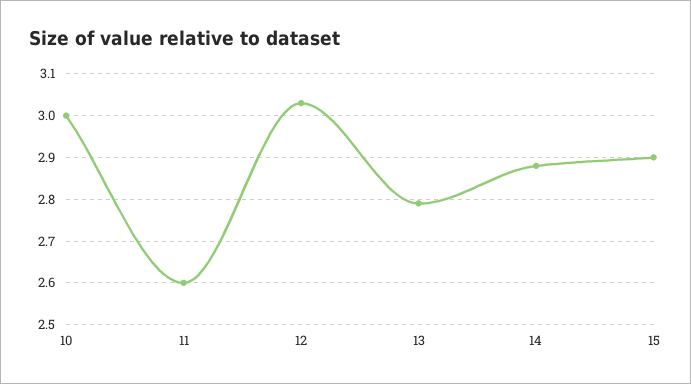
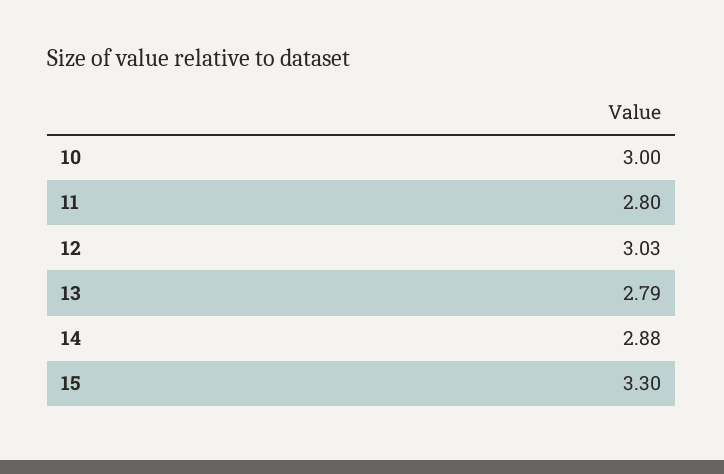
  {
    "10": 3,
-   "11": 2.6,
+   "11": 2.8,
    "12": 3.03,
    "13": 2.79,
    "14": 2.88,
-   "15": 2.9
+   "15": 3.3
  }

